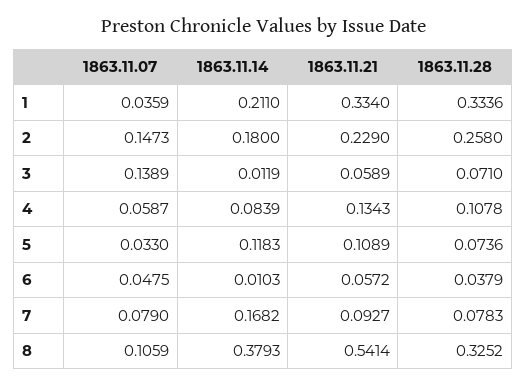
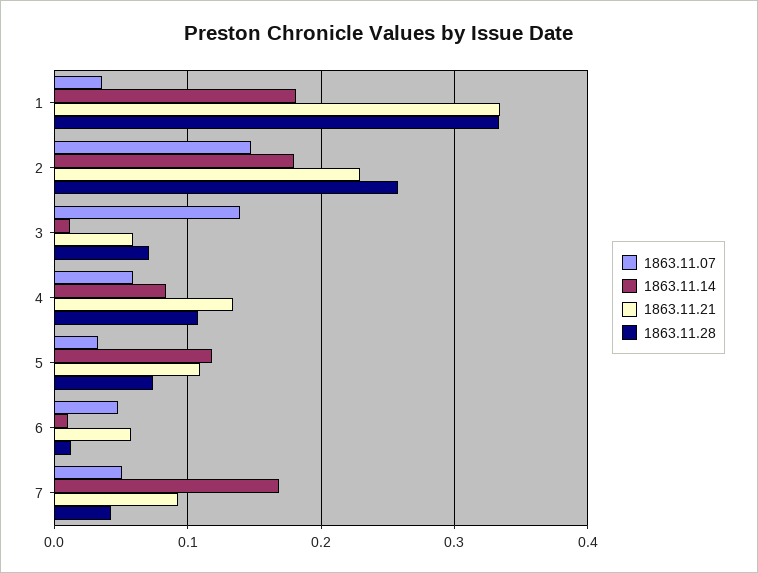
  {
    "1863.11.07": {
      "1": 0.0359,
      "2": 0.1473,
      "3": 0.1389,
      "4": 0.0587,
      "5": 0.033,
      "6": 0.0475,
-     "7": 0.079,
+     "7": 0.05
-     "8": 0.1059
    },
    "1863.11.14": {
-     "1": 0.211,
+     "1": 0.18,
      "2": 0.18,
      "3": 0.0119,
      "4": 0.0839,
      "5": 0.1183,
      "6": 0.0103,
-     "7": 0.1682,
+     "7": 0.1682
-     "8": 0.3793
    },
    "1863.11.21": {
      "1": 0.334,
      "2": 0.229,
      "3": 0.0589,
      "4": 0.1343,
      "5": 0.1089,
      "6": 0.0572,
-     "7": 0.0927,
+     "7": 0.0927
-     "8": 0.5414
    },
    "1863.11.28": {
      "1": 0.3336,
      "2": 0.258,
      "3": 0.071,
      "4": 0.1078,
      "5": 0.0736,
-     "6": 0.0379,
+     "6": 0.01,
-     "7": 0.0783,
+     "7": 0.04
-     "8": 0.3252
    }
  }

